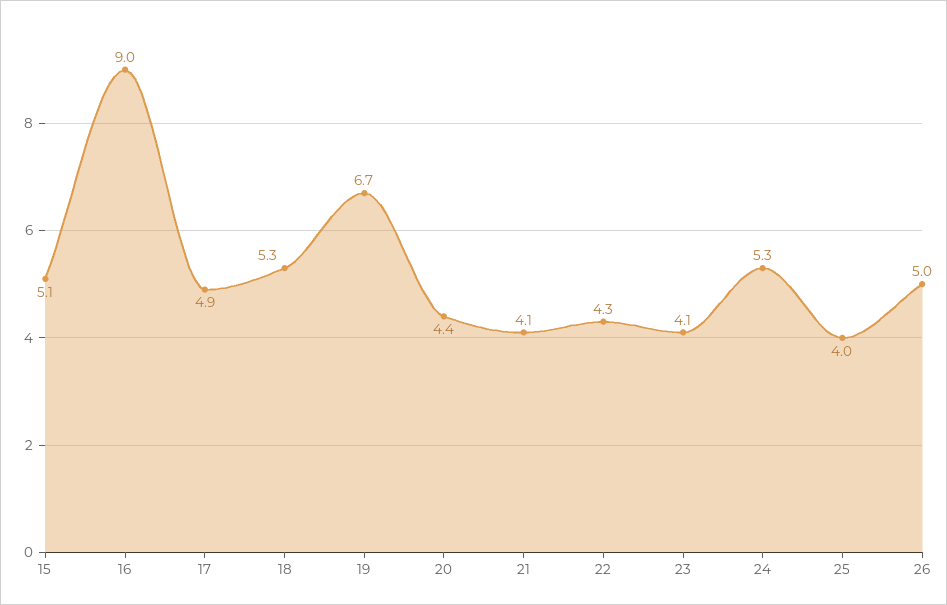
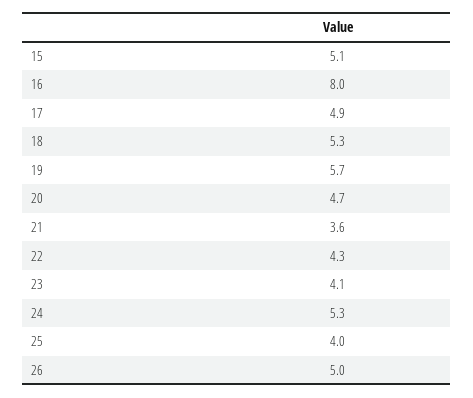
  {
    "15": 5.1,
-   "16": 9,
+   "16": 8,
    "17": 4.9,
    "18": 5.3,
-   "19": 6.7,
+   "19": 5.7,
-   "20": 4.4,
+   "20": 4.7,
-   "21": 4.1,
+   "21": 3.6,
    "22": 4.3,
    "23": 4.1,
    "24": 5.3,
    "25": 4,
    "26": 5
  }

